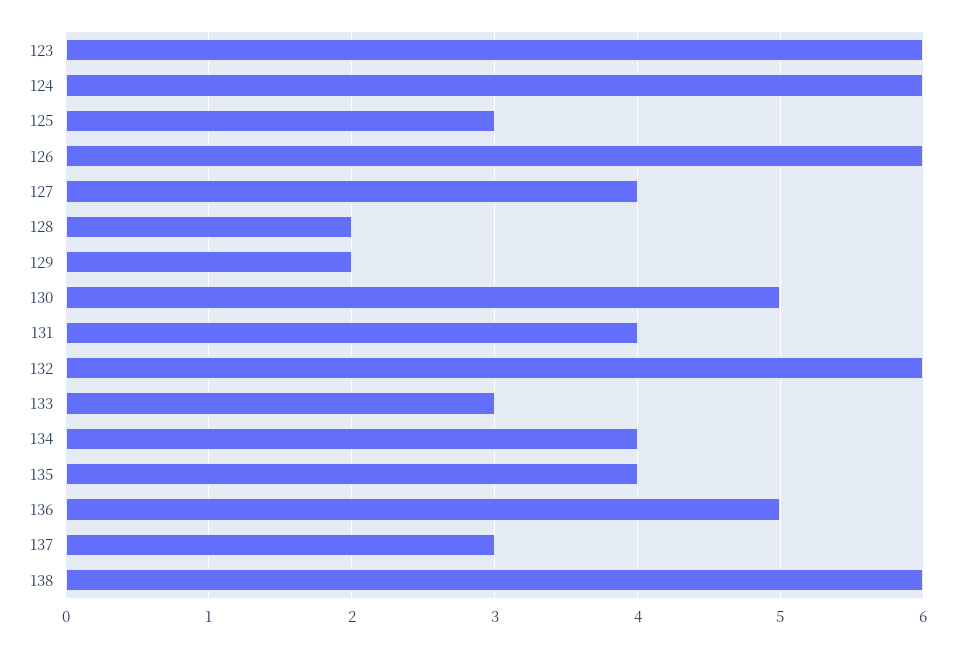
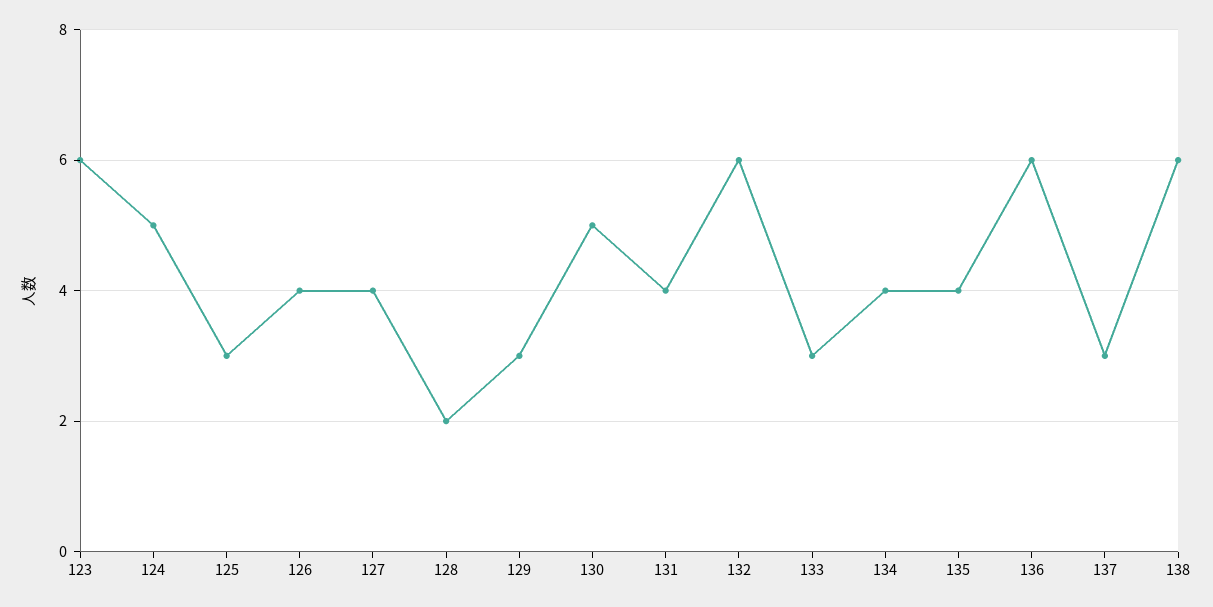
  {
    "123": 6,
-   "124": 6,
+   "124": 5,
    "125": 3,
-   "126": 6,
+   "126": 4,
    "127": 4,
    "128": 2,
-   "129": 2,
+   "129": 3,
    "130": 5,
    "131": 4,
    "132": 6,
    "133": 3,
    "134": 4,
    "135": 4,
-   "136": 5,
+   "136": 6,
    "137": 3,
    "138": 6
  }

